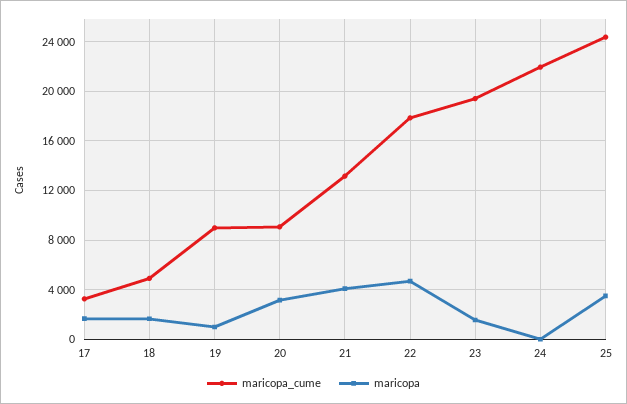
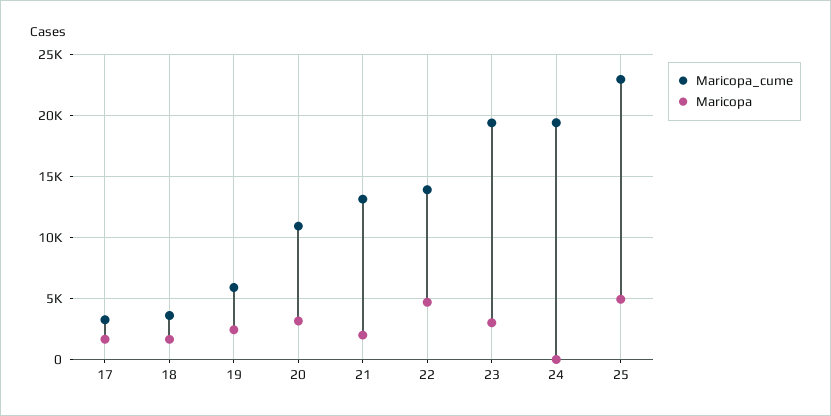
  {
    "maricopa_cume": {
      "17": 3500,
-     "18": 5000,
+     "18": 3500,
-     "19": 9000,
+     "19": 6000,
-     "20": 9000,
+     "20": 11000,
      "21": 13000,
-     "22": 18000,
+     "22": 14000,
      "23": 19500,
-     "24": 22000,
+     "24": 19500,
-     "25": 24500
+     "25": 23000
    },
    "maricopa": {
      "17": 1500,
      "18": 1500,
-     "19": 1000,
+     "19": 2500,
      "20": 3000,
-     "21": 4000,
+     "21": 2000,
      "22": 4500,
-     "23": 1500,
+     "23": 3000,
      "24": 0,
-     "25": 3500
+     "25": 5000
    }
  }

